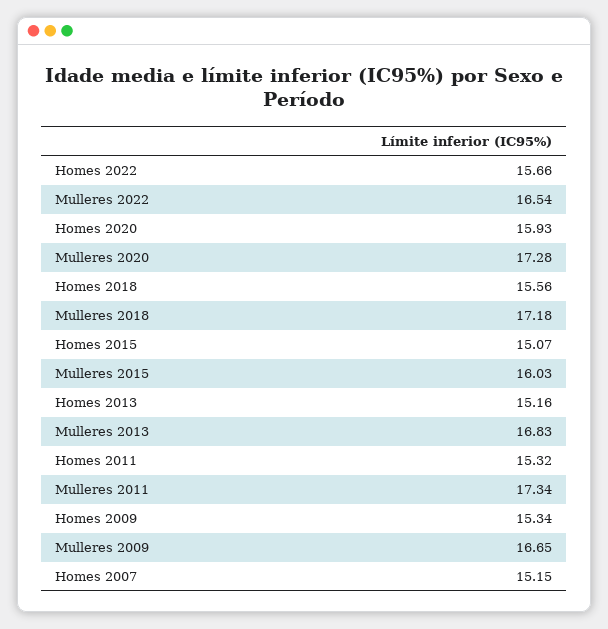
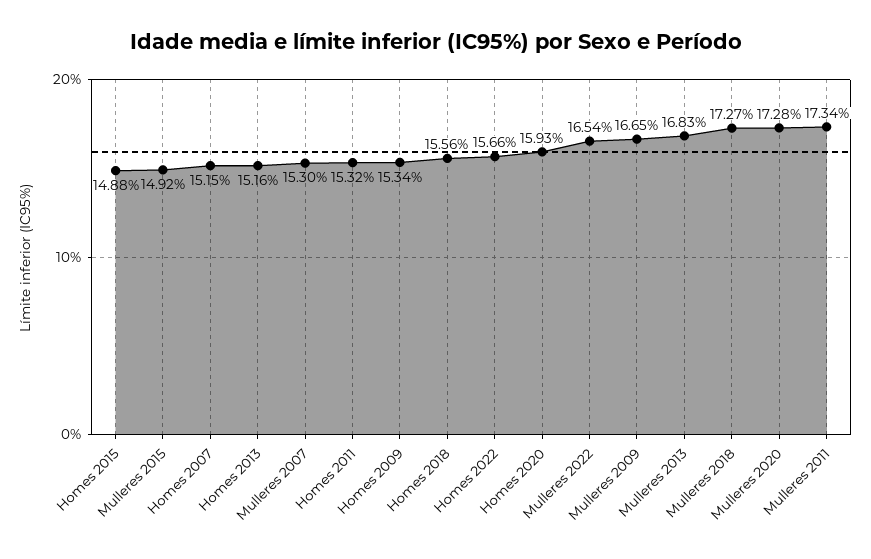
  {
    "Homes 2022": 15.66,
    "Mulleres 2022": 16.54,
    "Homes 2020": 15.93,
    "Mulleres 2020": 17.28,
    "Homes 2018": 15.56,
-   "Mulleres 2018": 17.18,
+   "Mulleres 2018": 17.27,
-   "Homes 2015": 15.07,
+   "Homes 2015": 14.88,
-   "Mulleres 2015": 16.03,
+   "Mulleres 2015": 14.92,
    "Homes 2013": 15.16,
    "Mulleres 2013": 16.83,
    "Homes 2011": 15.32,
    "Mulleres 2011": 17.34,
    "Homes 2009": 15.34,
    "Mulleres 2009": 16.65,
-   "Homes 2007": 15.15
+   "Homes 2007": 15.15,
+   "Mulleres 2007": 15.3
  }

